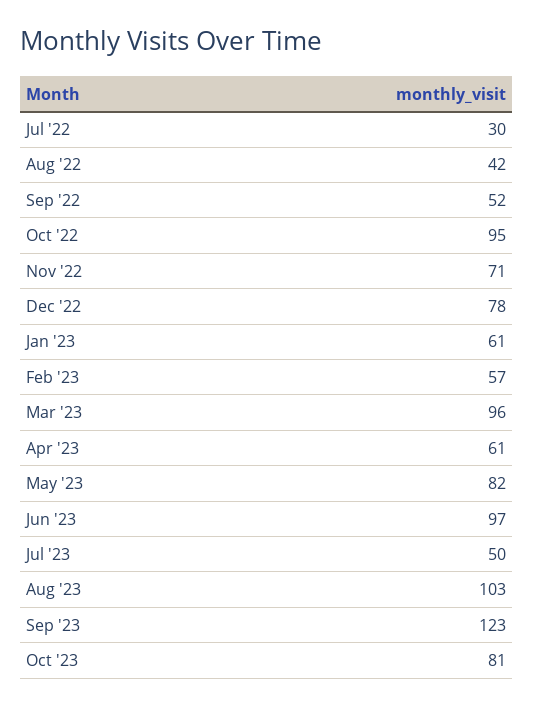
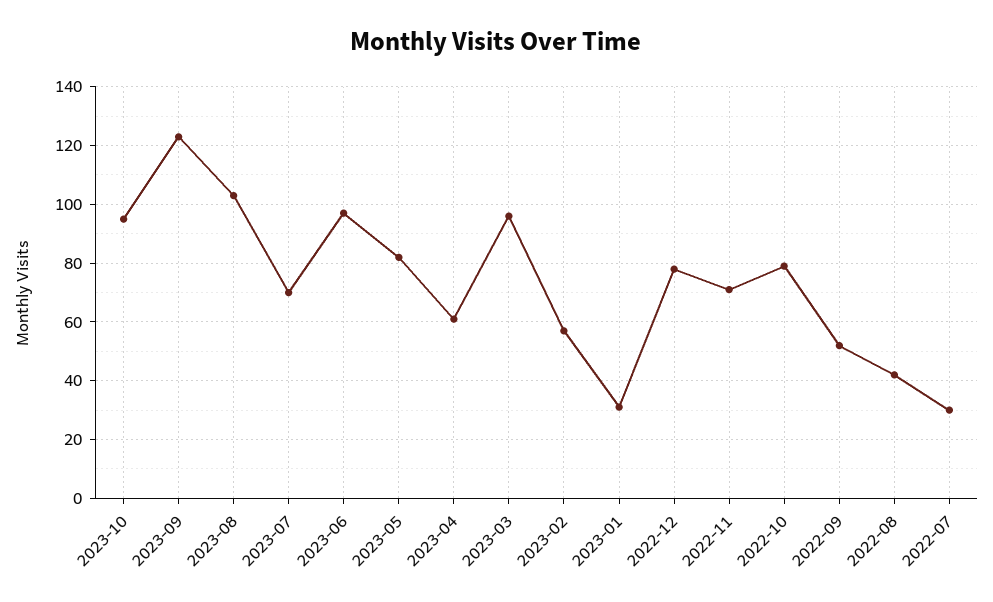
  {
    "Jul '22": 30,
    "Aug '22": 42,
    "Sep '22": 52,
-   "Oct '22": 95,
+   "Oct '22": 80,
    "Nov '22": 71,
    "Dec '22": 78,
-   "Jan '23": 61,
+   "Jan '23": 30,
    "Feb '23": 57,
    "Mar '23": 96,
    "Apr '23": 61,
    "May '23": 82,
    "Jun '23": 97,
-   "Jul '23": 50,
+   "Jul '23": 70,
    "Aug '23": 103,
    "Sep '23": 123,
-   "Oct '23": 81
+   "Oct '23": 95
  }

